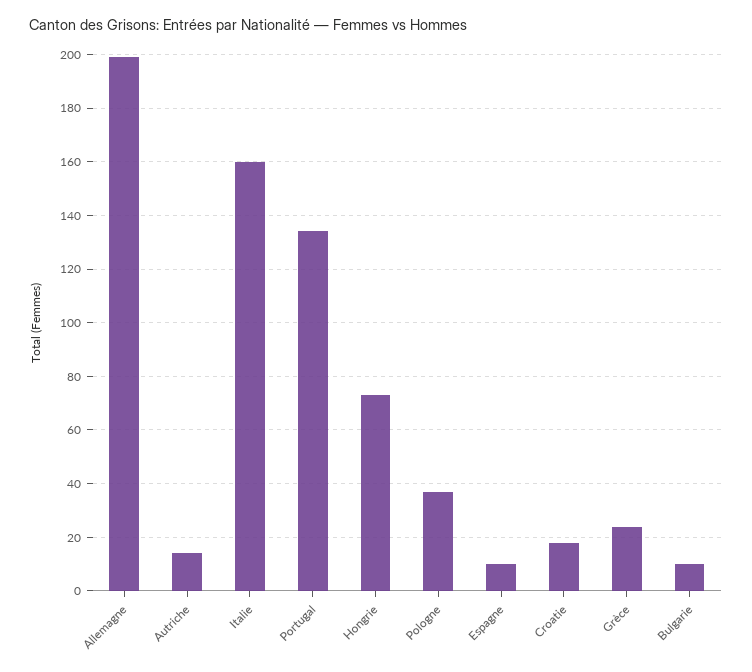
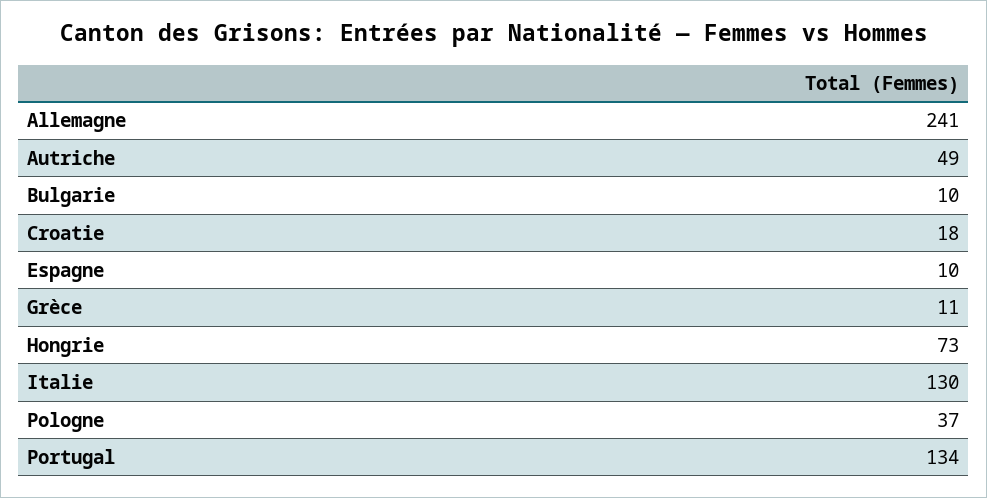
  {
-   "Allemagne": 200,
+   "Allemagne": 241,
-   "Autriche": 15,
+   "Autriche": 49,
-   "Italie": 160,
+   "Italie": 130,
    "Portugal": 134,
    "Hongrie": 73,
    "Pologne": 37,
    "Espagne": 10,
    "Croatie": 18,
-   "Grèce": 25,
+   "Grèce": 11,
    "Bulgarie": 10
  }

